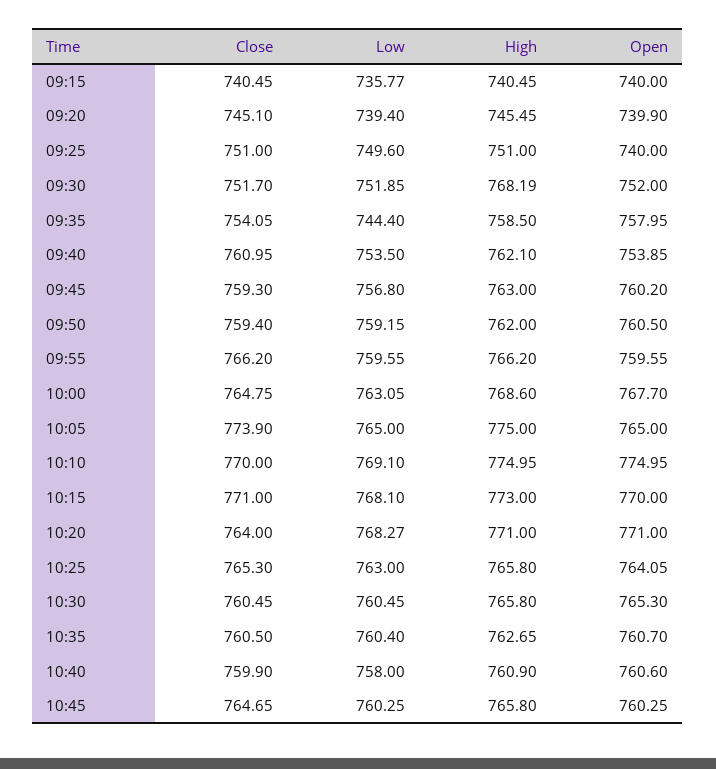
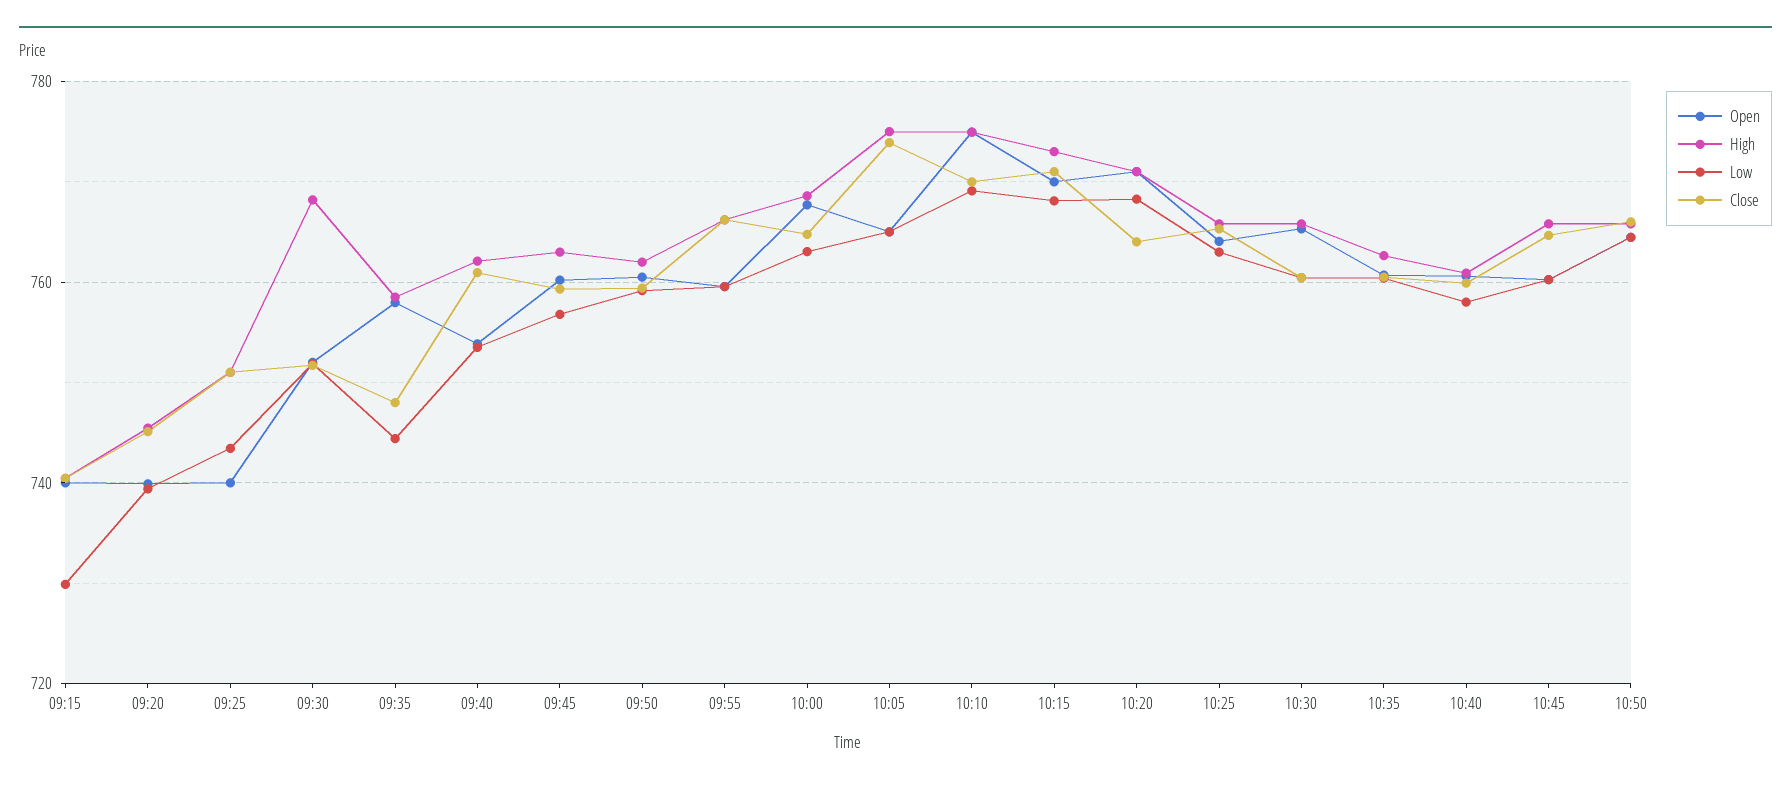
  {
    "Close": {
      "09:15": 740.45,
      "09:20": 745.1,
      "09:25": 751,
      "09:30": 751.7,
-     "09:35": 754.05,
+     "09:35": 748,
      "09:40": 760.95,
      "09:45": 759.3,
      "09:50": 759.4,
      "09:55": 766.2,
      "10:00": 764.75,
      "10:05": 773.9,
      "10:10": 770,
      "10:15": 771,
      "10:20": 764,
      "10:25": 765.3,
      "10:30": 760.45,
      "10:35": 760.5,
      "10:40": 759.9,
-     "10:45": 764.65
+     "10:45": 764.65,
+     "10:50": 766
    },
    "Low": {
-     "09:15": 735.77,
+     "09:15": 730,
      "09:20": 739.4,
-     "09:25": 749.6,
+     "09:25": 744,
      "09:30": 751.85,
      "09:35": 744.4,
      "09:40": 753.5,
      "09:45": 756.8,
      "09:50": 759.15,
      "09:55": 759.55,
      "10:00": 763.05,
      "10:05": 765,
      "10:10": 769.1,
      "10:15": 768.1,
      "10:20": 768.27,
      "10:25": 763,
      "10:30": 760.45,
      "10:35": 760.4,
      "10:40": 758,
-     "10:45": 760.25
+     "10:45": 760.25,
+     "10:50": 764
    },
    "High": {
      "09:15": 740.45,
      "09:20": 745.45,
      "09:25": 751,
      "09:30": 768.19,
      "09:35": 758.5,
      "09:40": 762.1,
      "09:45": 763,
      "09:50": 762,
      "09:55": 766.2,
      "10:00": 768.6,
      "10:05": 775,
      "10:10": 774.95,
      "10:15": 773,
      "10:20": 771,
      "10:25": 765.8,
      "10:30": 765.8,
      "10:35": 762.65,
      "10:40": 760.9,
-     "10:45": 765.8
+     "10:45": 765.8,
+     "10:50": 766
    },
    "Open": {
      "09:15": 740,
      "09:20": 739.9,
      "09:25": 740,
      "09:30": 752,
      "09:35": 757.95,
      "09:40": 753.85,
      "09:45": 760.2,
      "09:50": 760.5,
      "09:55": 759.55,
      "10:00": 767.7,
      "10:05": 765,
      "10:10": 774.95,
      "10:15": 770,
      "10:20": 771,
      "10:25": 764.05,
      "10:30": 765.3,
      "10:35": 760.7,
      "10:40": 760.6,
-     "10:45": 760.25
+     "10:45": 760.25,
+     "10:50": 764
    }
  }

